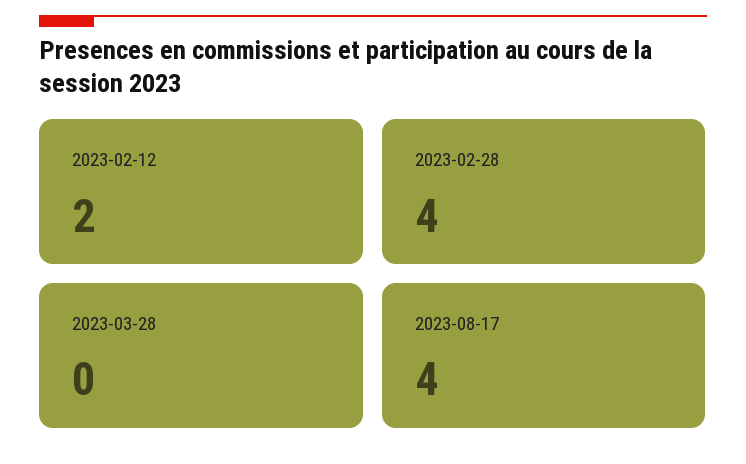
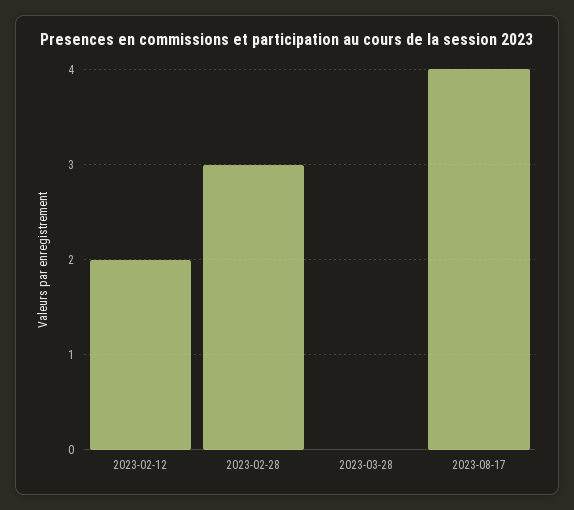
  {
    "2023-02-12": 2,
-   "2023-02-28": 4,
+   "2023-02-28": 3,
    "2023-03-28": 0,
    "2023-08-17": 4
  }

